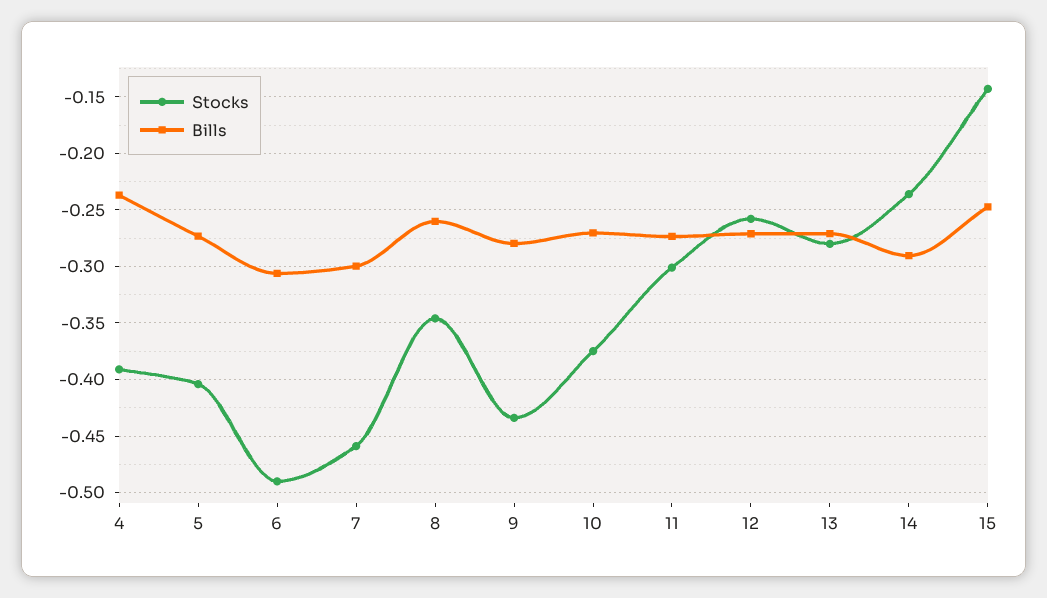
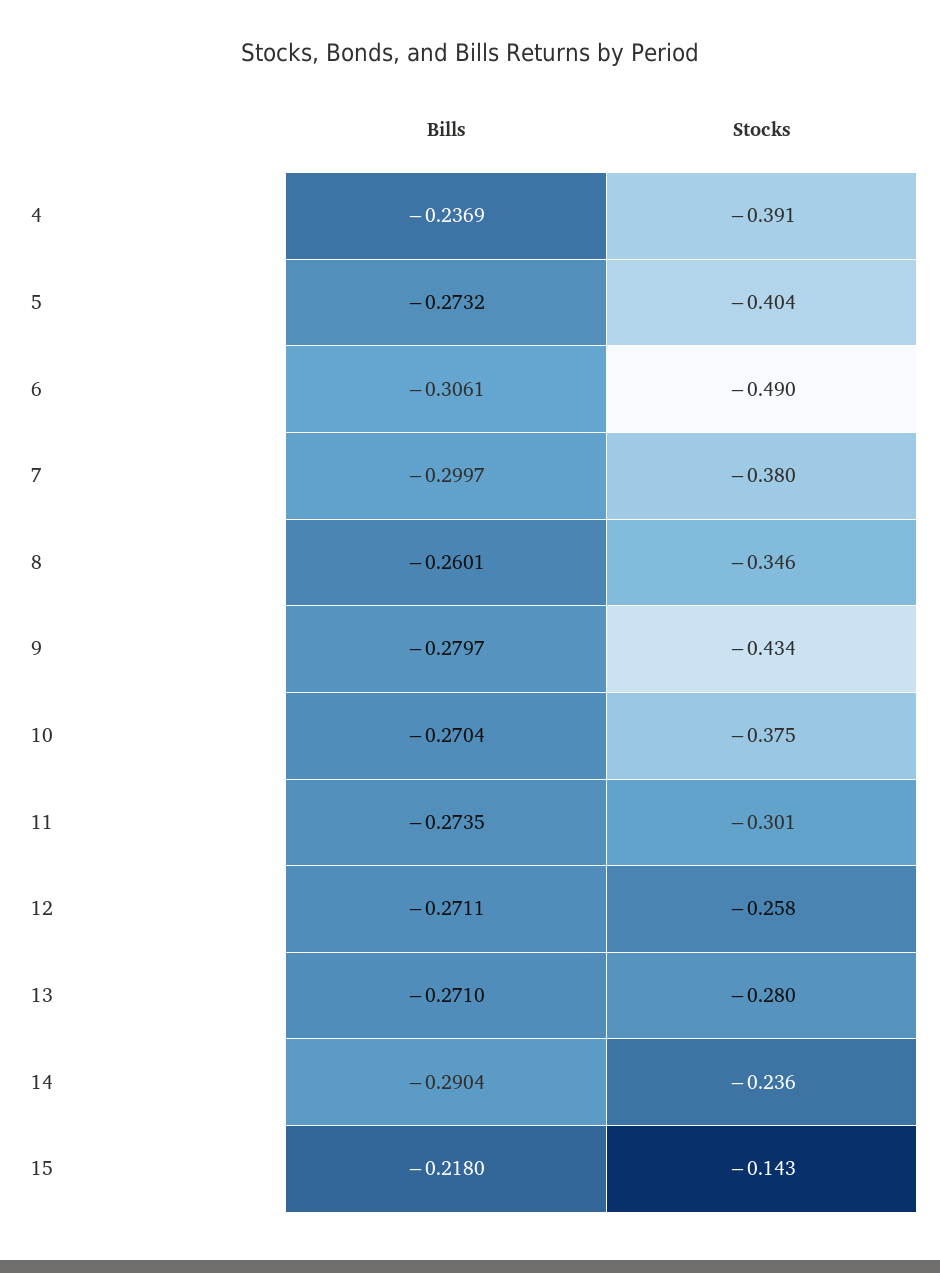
  {
    "Stocks": {
      "4": -0.391,
      "5": -0.404,
      "6": -0.49,
-     "7": -0.46,
+     "7": -0.38,
      "8": -0.346,
      "9": -0.434,
      "10": -0.375,
      "11": -0.301,
      "12": -0.258,
      "13": -0.28,
      "14": -0.236,
      "15": -0.143
    },
    "Bills": {
      "4": -0.2369,
      "5": -0.2732,
      "6": -0.3061,
      "7": -0.2997,
      "8": -0.2601,
      "9": -0.2797,
      "10": -0.2704,
      "11": -0.2735,
      "12": -0.2711,
      "13": -0.271,
      "14": -0.2904,
-     "15": -0.25
+     "15": -0.218
    }
  }

